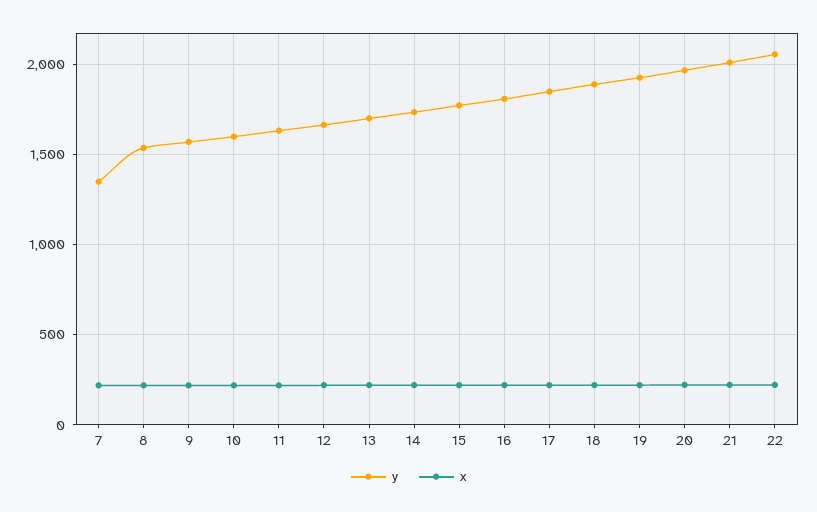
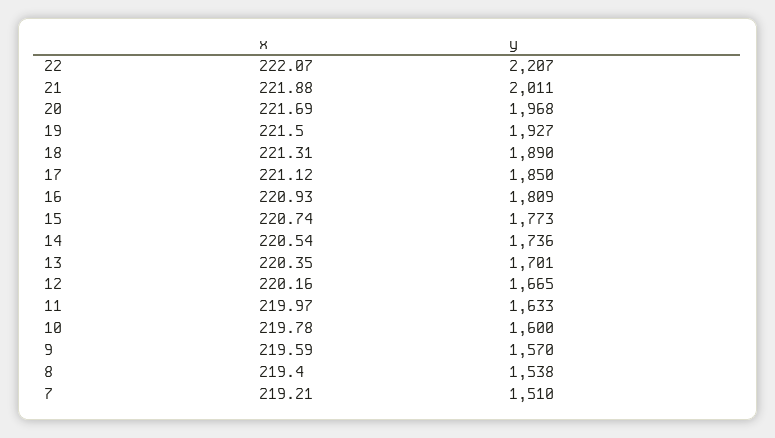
  {
    "y": {
-     "7": 1350,
+     "7": 1510,
      "8": 1538,
      "9": 1570,
      "10": 1600,
      "11": 1633,
      "12": 1665,
      "13": 1701,
      "14": 1736,
      "15": 1773,
      "16": 1809,
      "17": 1850,
      "18": 1890,
      "19": 1927,
      "20": 1968,
      "21": 2011,
-     "22": 2050
+     "22": 2207
    },
    "x": {
      "7": 219.21,
      "8": 219.4,
      "9": 219.59,
      "10": 219.78,
      "11": 219.97,
      "12": 220.16,
      "13": 220.35,
      "14": 220.54,
      "15": 220.74,
      "16": 220.93,
      "17": 221.12,
      "18": 221.31,
      "19": 221.5,
      "20": 221.69,
      "21": 221.88,
      "22": 222.07
    }
  }

